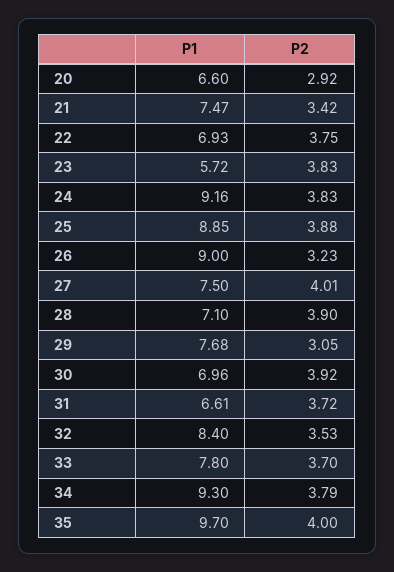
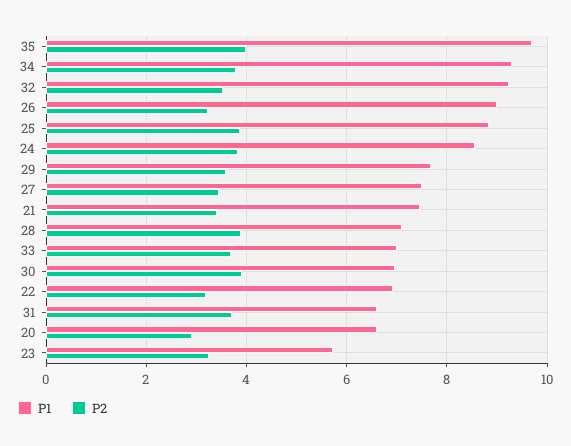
  {
    "P1": {
      "20": 6.6,
      "21": 7.47,
      "22": 6.93,
      "23": 5.72,
-     "24": 9.16,
+     "24": 8.6,
      "25": 8.85,
      "26": 9,
      "27": 7.5,
      "28": 7.1,
      "29": 7.68,
      "30": 6.96,
      "31": 6.61,
-     "32": 8.4,
+     "32": 9.2,
-     "33": 7.8,
+     "33": 7,
      "34": 9.3,
      "35": 9.7
    },
    "P2": {
      "20": 2.92,
      "21": 3.42,
-     "22": 3.75,
+     "22": 3.2,
-     "23": 3.83,
+     "23": 3.2,
      "24": 3.83,
      "25": 3.88,
      "26": 3.23,
-     "27": 4.01,
+     "27": 3.4,
      "28": 3.9,
-     "29": 3.05,
+     "29": 3.6,
      "30": 3.92,
      "31": 3.72,
      "32": 3.53,
      "33": 3.7,
      "34": 3.79,
      "35": 4
    }
  }

